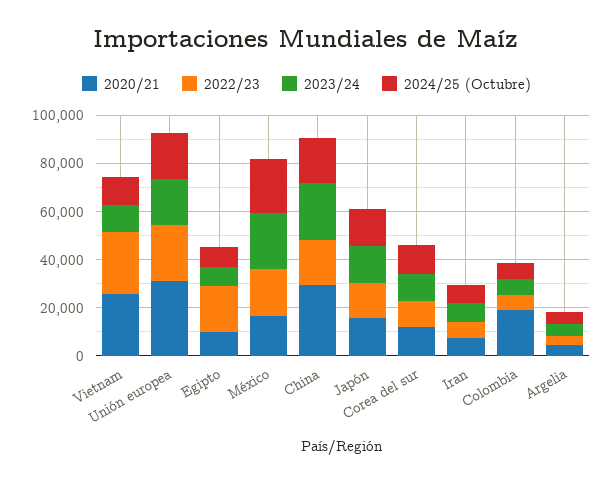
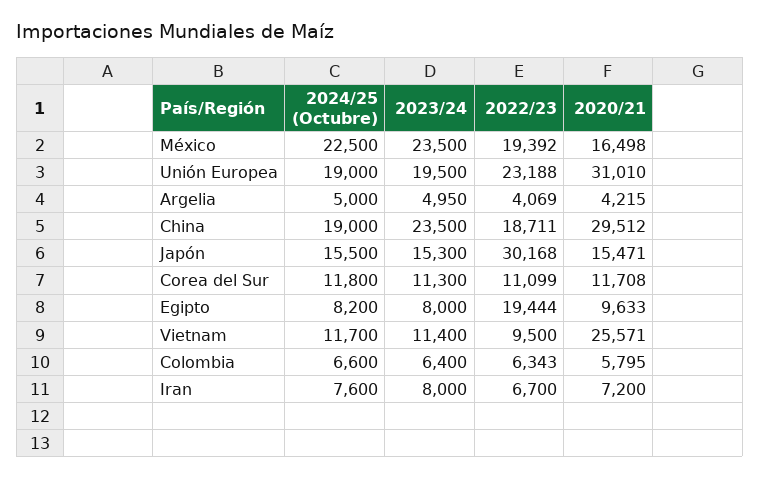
  {
    "2020/21": {
      "Vietnam": 25571,
      "Unión europea": 31010,
      "Egipto": 9633,
      "México": 16498,
      "China": 29512,
      "Japón": 15471,
      "Corea del sur": 11708,
      "Iran": 7200,
-     "Colombia": 20000,
+     "Colombia": 5795,
      "Argelia": 4215
    },
    "2022/23": {
-     "Vietnam": 25000,
+     "Vietnam": 9500,
      "Unión europea": 23188,
      "Egipto": 19444,
      "México": 19392,
      "China": 18711,
-     "Japón": 15000,
+     "Japón": 30168,
      "Corea del sur": 11099,
      "Iran": 6700,
      "Colombia": 6343,
      "Argelia": 4069
    },
    "2023/24": {
      "Vietnam": 11400,
      "Unión europea": 19500,
      "Egipto": 8000,
      "México": 23500,
      "China": 23500,
      "Japón": 15300,
      "Corea del sur": 11300,
      "Iran": 8000,
      "Colombia": 6400,
      "Argelia": 4950
    },
    "2024/25 (Octubre)": {
      "Vietnam": 11700,
      "Unión europea": 19000,
      "Egipto": 8200,
      "México": 22500,
      "China": 19000,
      "Japón": 15500,
      "Corea del sur": 11800,
      "Iran": 7600,
      "Colombia": 6600,
      "Argelia": 5000
    }
  }

